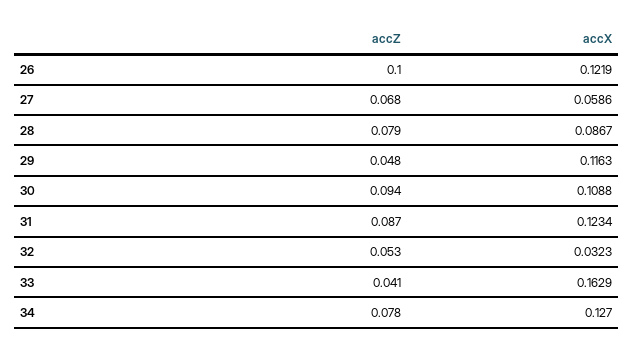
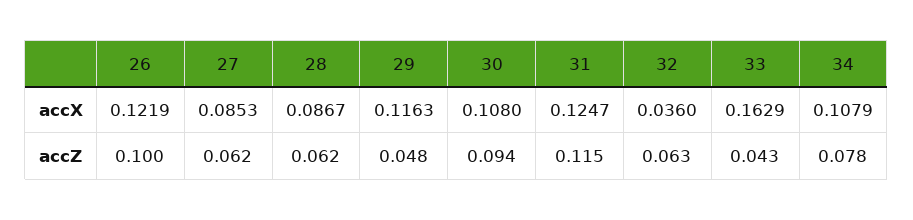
  {
    "accZ": {
      "26": 0.1,
-     "27": 0.068,
+     "27": 0.062,
-     "28": 0.079,
+     "28": 0.062,
      "29": 0.048,
      "30": 0.094,
-     "31": 0.087,
+     "31": 0.115,
-     "32": 0.053,
+     "32": 0.063,
-     "33": 0.041,
+     "33": 0.043,
      "34": 0.078
    },
    "accX": {
      "26": 0.1219,
-     "27": 0.0586,
+     "27": 0.0853,
      "28": 0.0867,
      "29": 0.1163,
-     "30": 0.1088,
+     "30": 0.108,
-     "31": 0.1234,
+     "31": 0.1247,
-     "32": 0.0323,
+     "32": 0.036,
      "33": 0.1629,
-     "34": 0.127
+     "34": 0.1079
    }
  }

